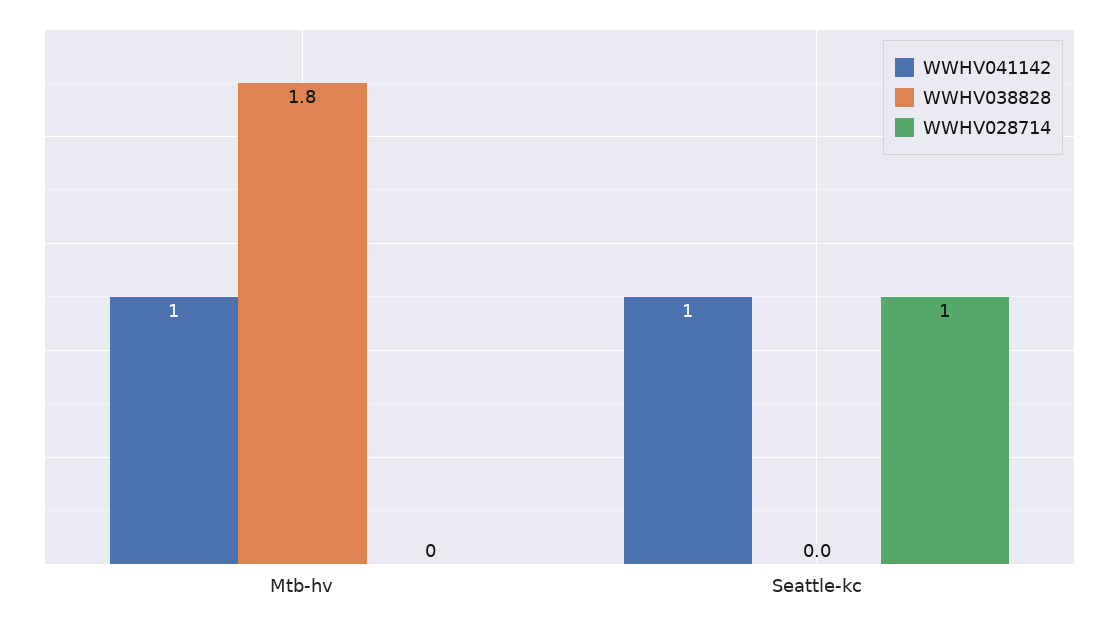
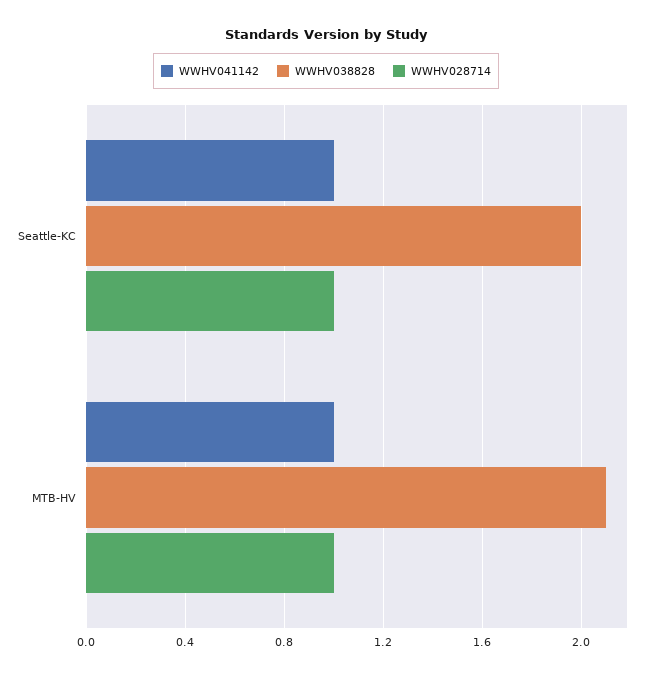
  {
    "WWHV041142": {
      "Mtb-hv": 1,
      "Seattle-kc": 1
    },
    "WWHV038828": {
-     "Mtb-hv": 1.8,
+     "Mtb-hv": 2.1,
-     "Seattle-kc": 0
+     "Seattle-kc": 2
    },
    "WWHV028714": {
-     "Mtb-hv": 0,
+     "Mtb-hv": 1,
      "Seattle-kc": 1
    }
  }

